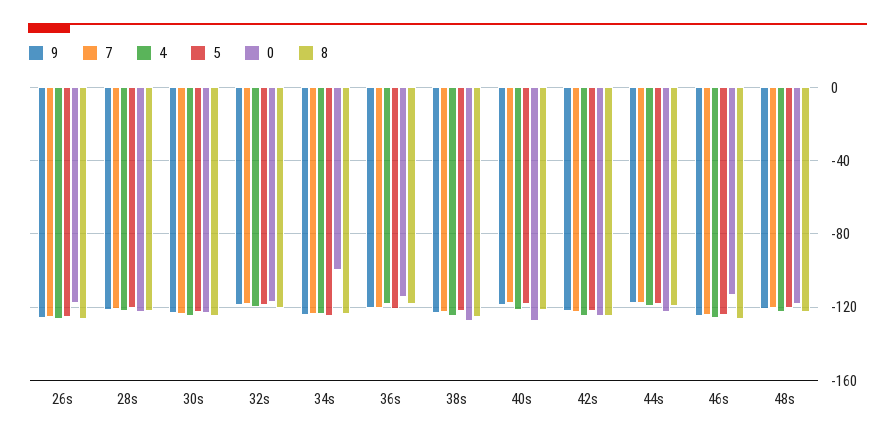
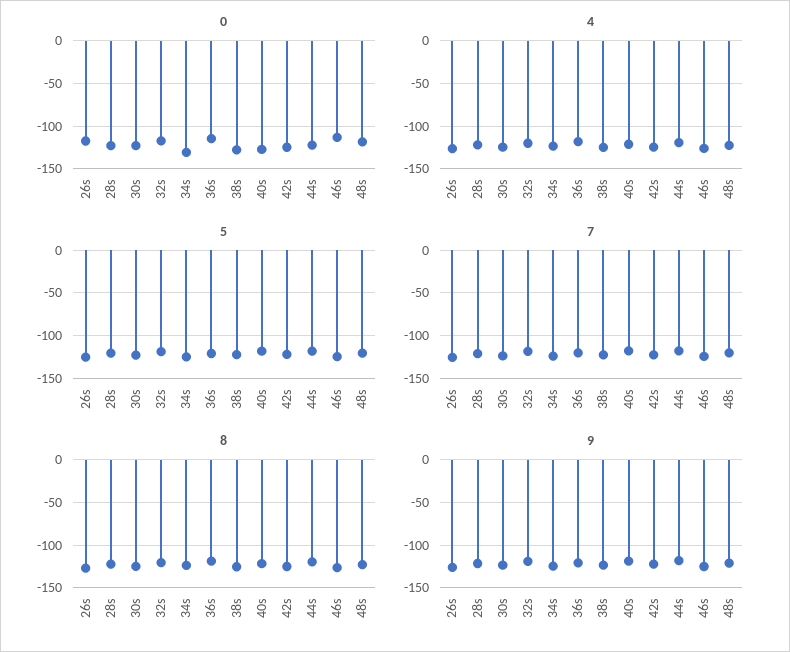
  {
    "9": {
      "26s": -125,
      "28s": -120,
      "30s": -125,
      "32s": -120,
      "34s": -125,
      "36s": -120,
      "38s": -125,
      "40s": -120,
      "42s": -120,
      "44s": -120,
      "46s": -125,
      "48s": -120
    },
    "7": {
      "26s": -125,
      "28s": -120,
      "30s": -125,
      "32s": -120,
      "34s": -125,
      "36s": -120,
      "38s": -125,
      "40s": -120,
      "42s": -120,
      "44s": -120,
      "46s": -125,
      "48s": -120
    },
    "4": {
      "26s": -125,
      "28s": -120,
      "30s": -125,
      "32s": -120,
      "34s": -125,
      "36s": -120,
      "38s": -125,
      "40s": -120,
      "42s": -125,
      "44s": -120,
      "46s": -125,
      "48s": -125
    },
    "5": {
      "26s": -125,
      "28s": -120,
      "30s": -125,
      "32s": -120,
      "34s": -125,
      "36s": -120,
      "38s": -120,
      "40s": -120,
      "42s": -120,
      "44s": -120,
      "46s": -125,
      "48s": -120
    },
    "0": {
      "26s": -120,
      "28s": -125,
      "30s": -125,
      "32s": -115,
-     "34s": -100,
+     "34s": -130,
      "36s": -115,
      "38s": -130,
      "40s": -125,
      "42s": -125,
      "44s": -120,
      "46s": -115,
      "48s": -120
    },
    "8": {
      "26s": -125,
      "28s": -120,
      "30s": -125,
      "32s": -120,
      "34s": -125,
      "36s": -120,
      "38s": -125,
      "40s": -120,
      "42s": -125,
      "44s": -120,
      "46s": -125,
      "48s": -125
    }
  }

